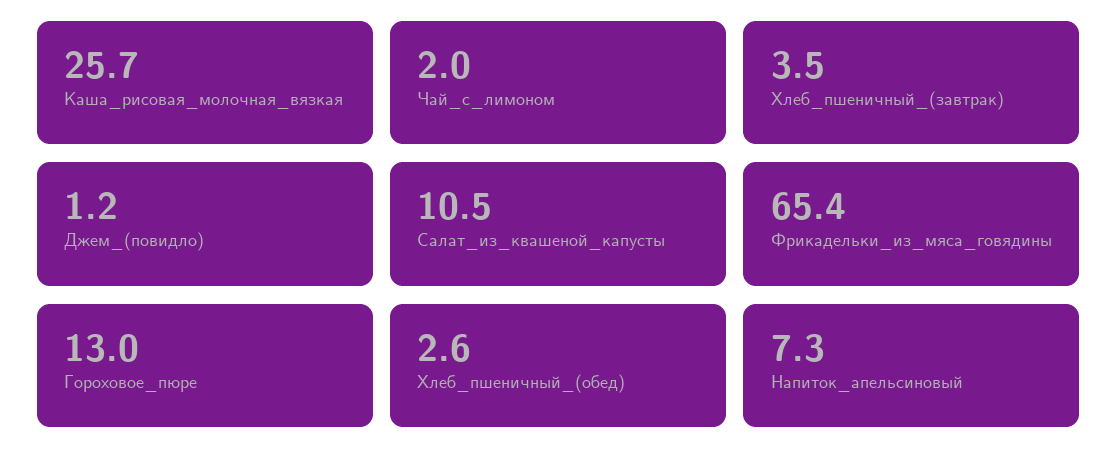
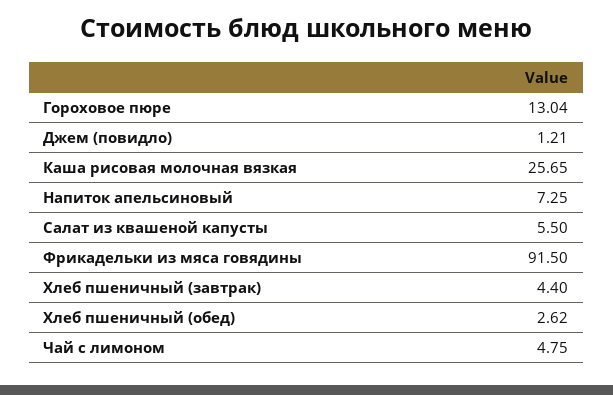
  {
    "Каша_рисовая_молочная_вязкая": 25.65,
-   "Чай_с_лимоном": 2,
+   "Чай_с_лимоном": 4.75,
-   "Хлеб_пшеничный_(завтрак)": 3.5,
+   "Хлеб_пшеничный_(завтрак)": 4.4,
    "Джем_(повидло)": 1.21,
-   "Салат_из_квашеной_капусты": 10.5,
+   "Салат_из_квашеной_капусты": 5.5,
-   "Фрикадельки_из_мяса_говядины": 65.4,
+   "Фрикадельки_из_мяса_говядины": 91.5,
    "Гороховое_пюре": 13.04,
    "Хлеб_пшеничный_(обед)": 2.62,
    "Напиток_апельсиновый": 7.25
  }

